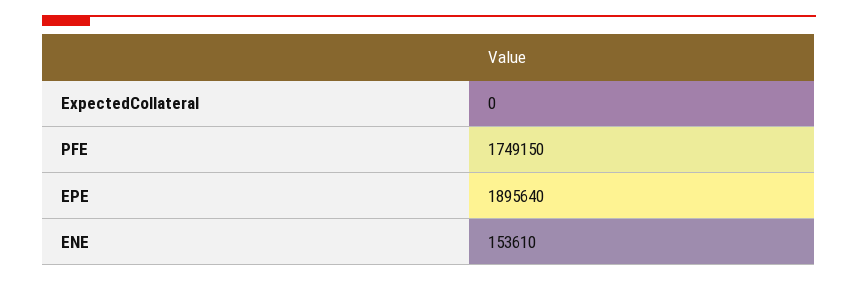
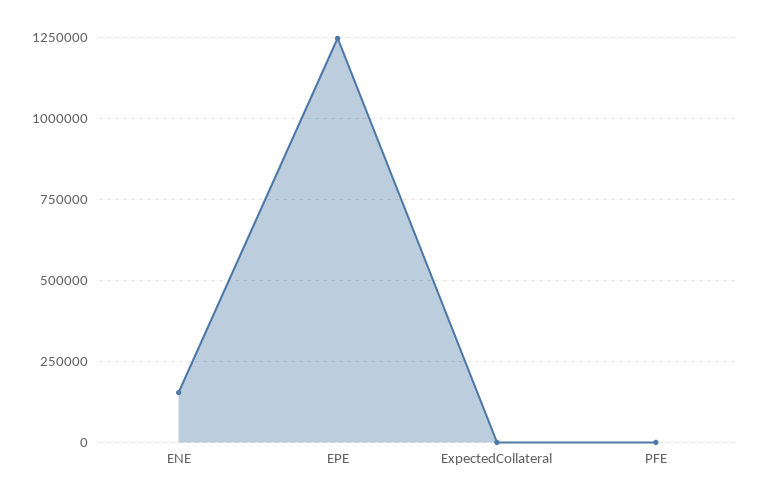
  {
    "ExpectedCollateral": 0,
-   "PFE": 1749150,
+   "PFE": 0,
-   "EPE": 1895640,
+   "EPE": 1250000,
    "ENE": 153610
  }

